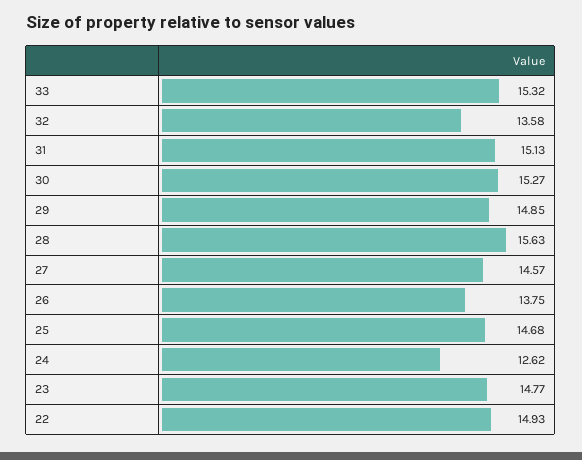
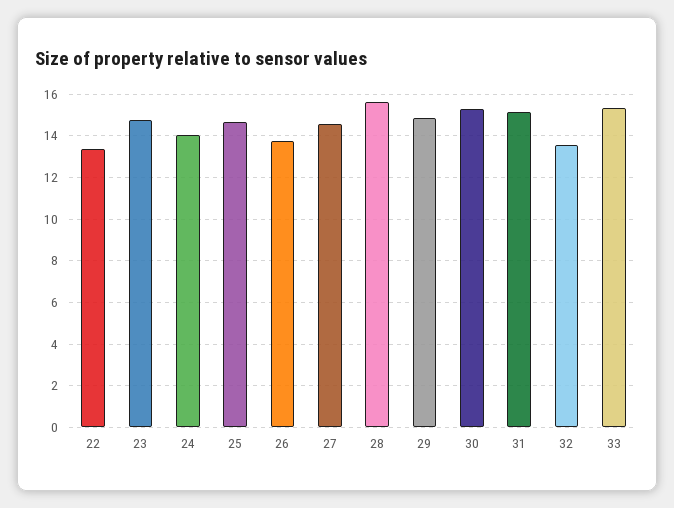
  {
    "33": 15.32,
    "32": 13.58,
    "31": 15.13,
    "30": 15.27,
    "29": 14.85,
    "28": 15.63,
    "27": 14.57,
    "26": 13.75,
    "25": 14.68,
-   "24": 12.62,
+   "24": 14,
    "23": 14.77,
-   "22": 14.93
+   "22": 13.5
  }

